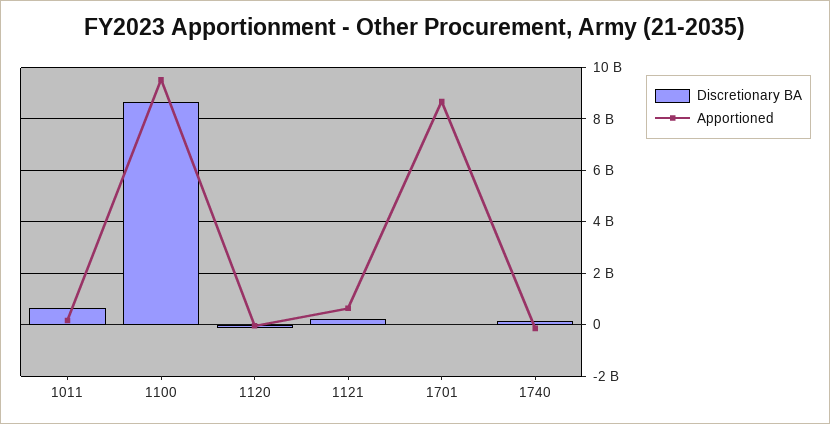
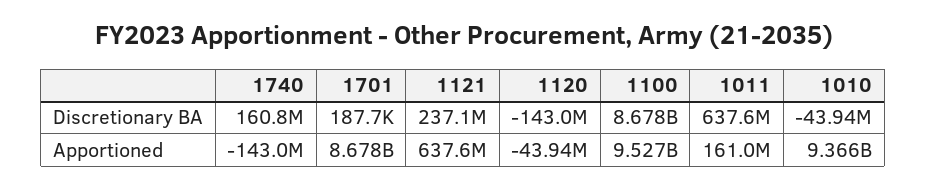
  {
    "Discretionary BA": {
      "1011": 637600000,
      "1100": 8678000000,
      "1120": -143000000,
      "1121": 237100000,
      "1701": 187700,
-     "1740": 160800000
+     "1740": 160800000,
+     "1010": -43940000
    },
    "Apportioned": {
      "1011": 161000000,
      "1100": 9527000000,
      "1120": -43940000,
      "1121": 637600000,
      "1701": 8678000000,
-     "1740": -143000000
+     "1740": -143000000,
+     "1010": 9366000000
    }
  }

